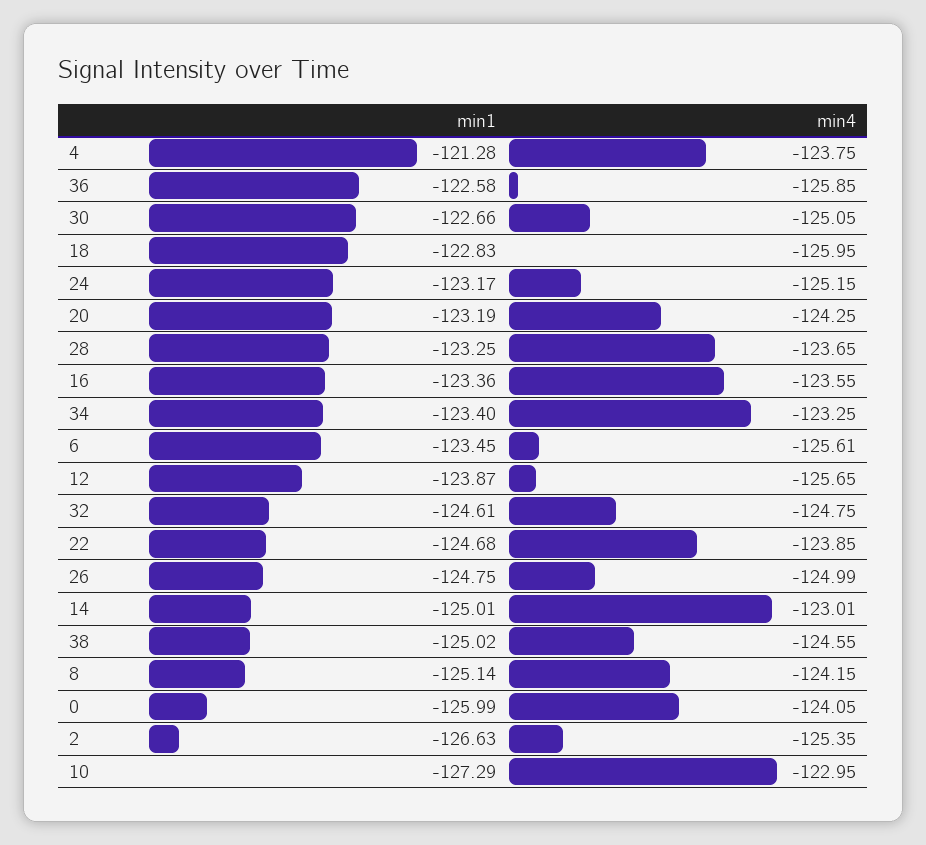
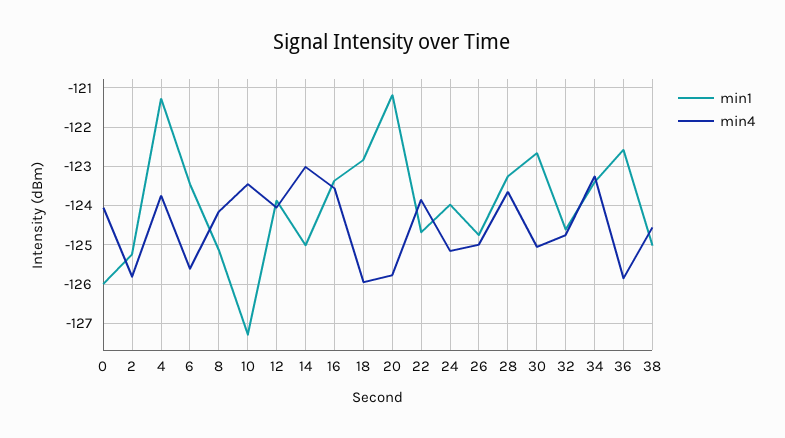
  {
    "min1": {
      "4": -121.28,
      "36": -122.58,
      "30": -122.66,
      "18": -122.83,
-     "24": -123.17,
+     "24": -124,
-     "20": -123.19,
+     "20": -121.2,
      "28": -123.25,
      "16": -123.36,
      "34": -123.4,
      "6": -123.45,
      "12": -123.87,
      "32": -124.61,
      "22": -124.68,
      "26": -124.75,
      "14": -125.01,
      "38": -125.02,
      "8": -125.14,
      "0": -125.99,
-     "2": -126.63,
+     "2": -125.2,
      "10": -127.29
    },
    "min4": {
      "4": -123.75,
      "36": -125.85,
      "30": -125.05,
      "18": -125.95,
      "24": -125.15,
-     "20": -124.25,
+     "20": -125.8,
      "28": -123.65,
      "16": -123.55,
      "34": -123.25,
      "6": -125.61,
-     "12": -125.65,
+     "12": -124,
      "32": -124.75,
      "22": -123.85,
      "26": -124.99,
      "14": -123.01,
      "38": -124.55,
      "8": -124.15,
      "0": -124.05,
-     "2": -125.35,
+     "2": -125.8,
-     "10": -122.95
+     "10": -123.4
    }
  }

